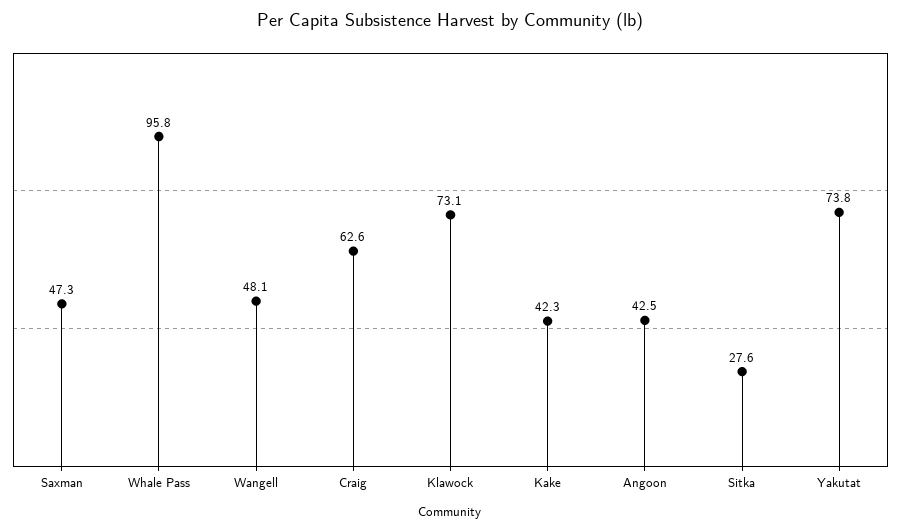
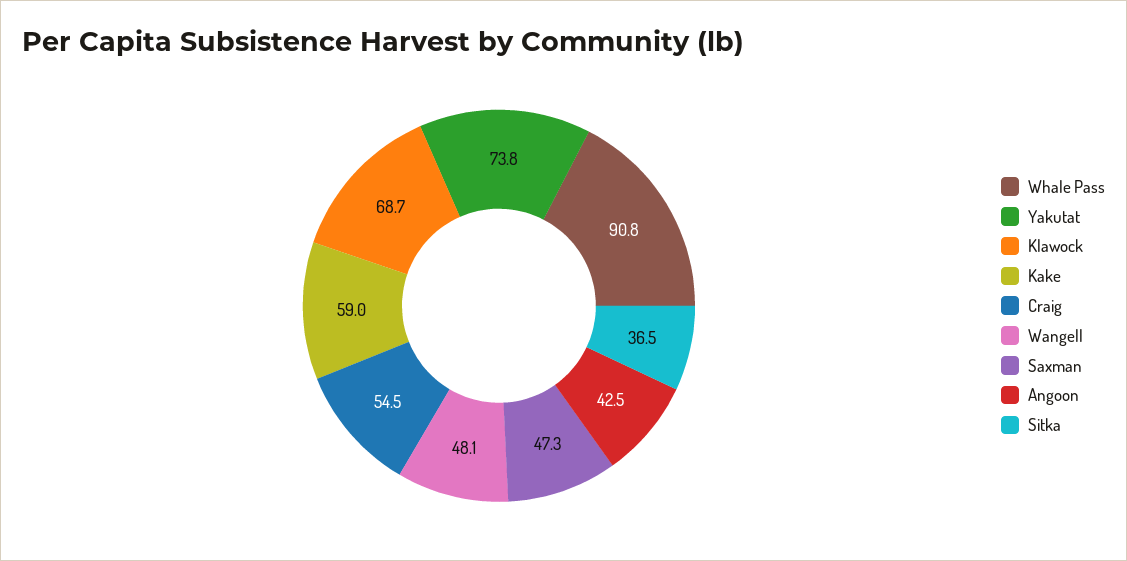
  {
    "Saxman": 47.3,
-   "Whale Pass": 95.8,
+   "Whale Pass": 90.8,
    "Wangell": 48.1,
-   "Craig": 62.6,
+   "Craig": 54.5,
-   "Klawock": 73.1,
+   "Klawock": 68.7,
-   "Kake": 42.3,
+   "Kake": 59,
    "Angoon": 42.5,
-   "Sitka": 27.6,
+   "Sitka": 36.5,
    "Yakutat": 73.8
  }

